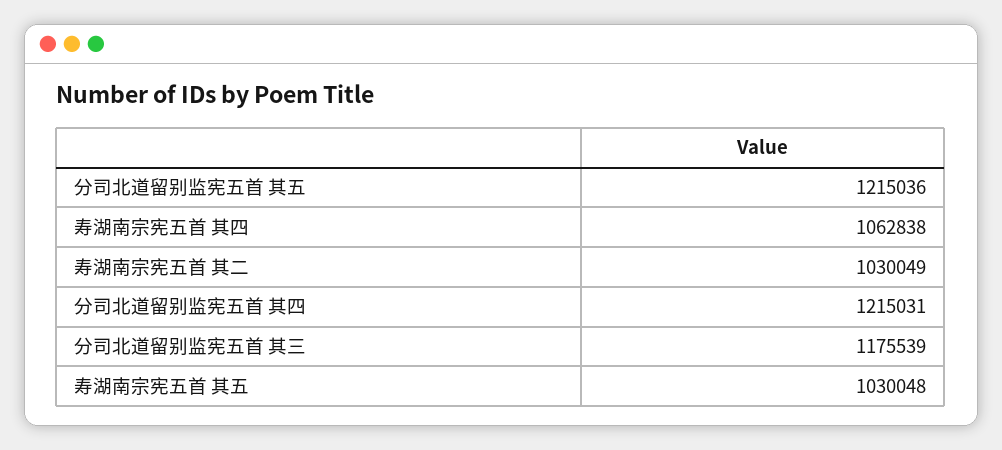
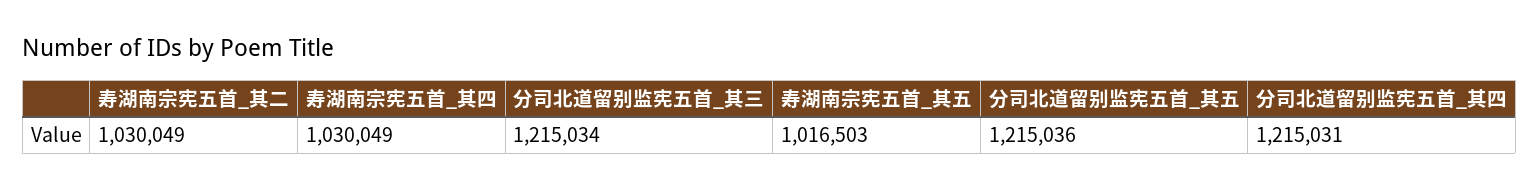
  {
    "分司北道留别监宪五首 其五": 1215036,
-   "寿湖南宗宪五首 其四": 1062838,
+   "寿湖南宗宪五首 其四": 1030049,
    "寿湖南宗宪五首 其二": 1030049,
    "分司北道留别监宪五首 其四": 1215031,
-   "分司北道留别监宪五首 其三": 1175539,
+   "分司北道留别监宪五首 其三": 1215034,
-   "寿湖南宗宪五首 其五": 1030048
+   "寿湖南宗宪五首 其五": 1016503
  }

